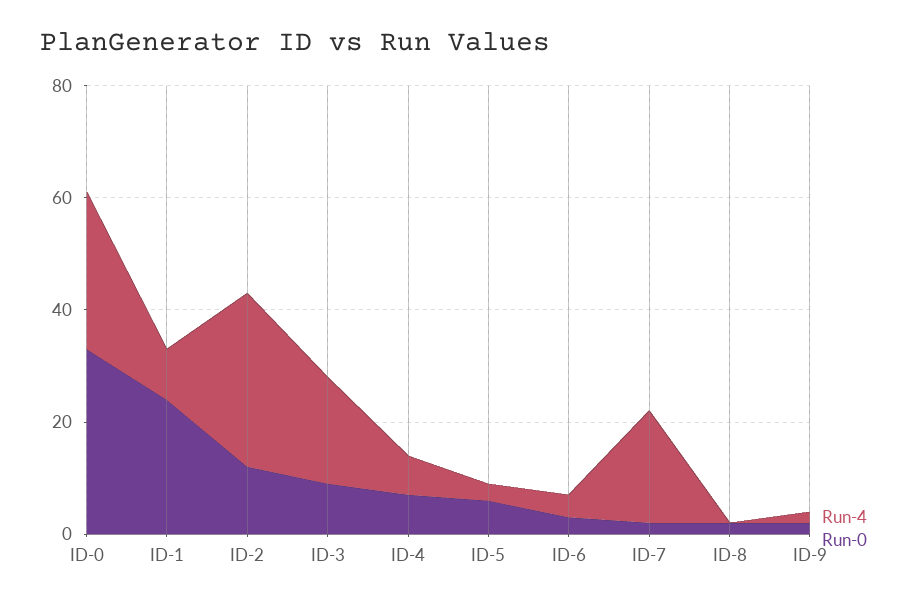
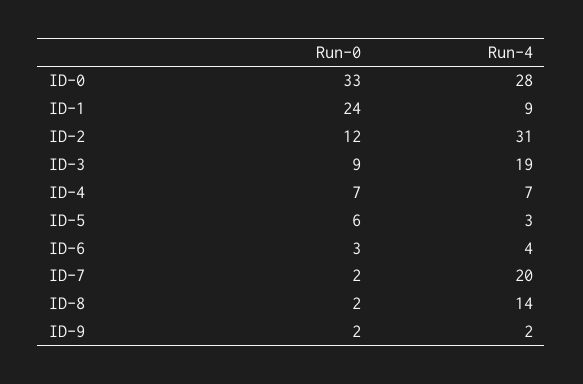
  {
    "Run-4": {
      "ID-0": 28,
      "ID-1": 9,
      "ID-2": 31,
      "ID-3": 19,
      "ID-4": 7,
      "ID-5": 3,
      "ID-6": 4,
      "ID-7": 20,
-     "ID-8": 0,
+     "ID-8": 14,
      "ID-9": 2
    },
    "Run-0": {
      "ID-0": 33,
      "ID-1": 24,
      "ID-2": 12,
      "ID-3": 9,
      "ID-4": 7,
      "ID-5": 6,
      "ID-6": 3,
      "ID-7": 2,
      "ID-8": 2,
      "ID-9": 2
    }
  }

